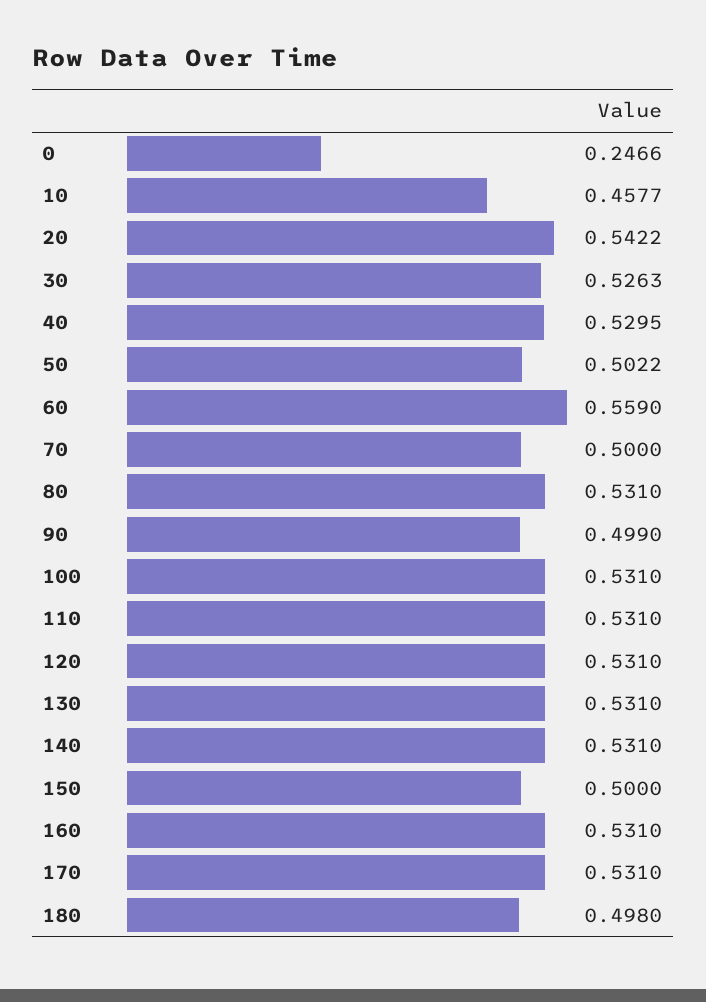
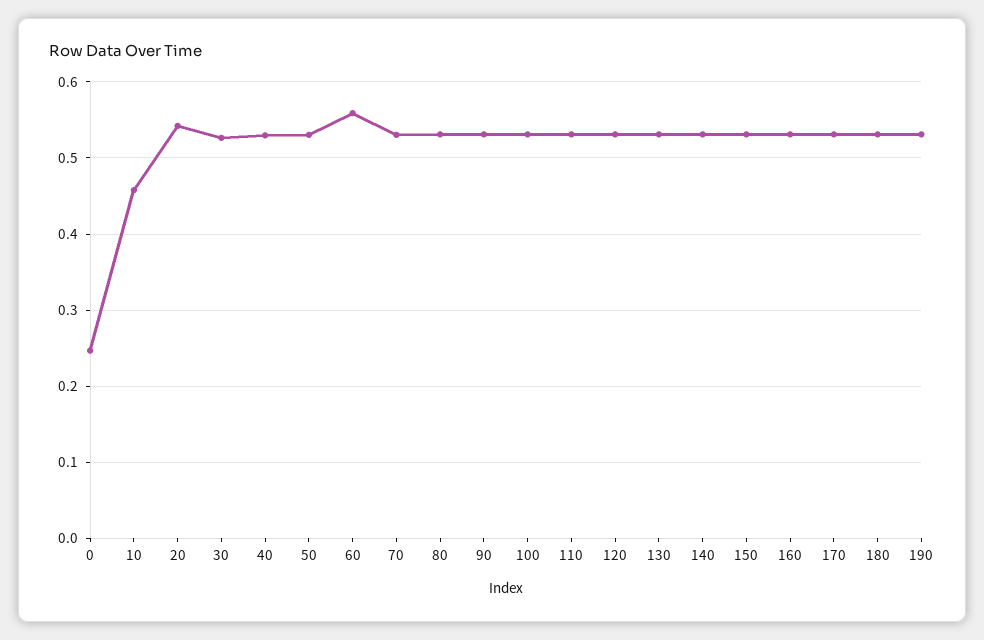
  {
    "0": 0.2466,
    "10": 0.4577,
    "20": 0.5422,
    "30": 0.5263,
    "40": 0.5295,
-   "50": 0.5022,
+   "50": 0.53,
    "60": 0.559,
-   "70": 0.5,
+   "70": 0.53,
    "80": 0.531,
-   "90": 0.499,
+   "90": 0.53,
    "100": 0.531,
    "110": 0.531,
    "120": 0.531,
    "130": 0.531,
    "140": 0.531,
-   "150": 0.5,
+   "150": 0.53,
    "160": 0.531,
    "170": 0.531,
-   "180": 0.498
+   "180": 0.53,
+   "190": 0.53
  }

